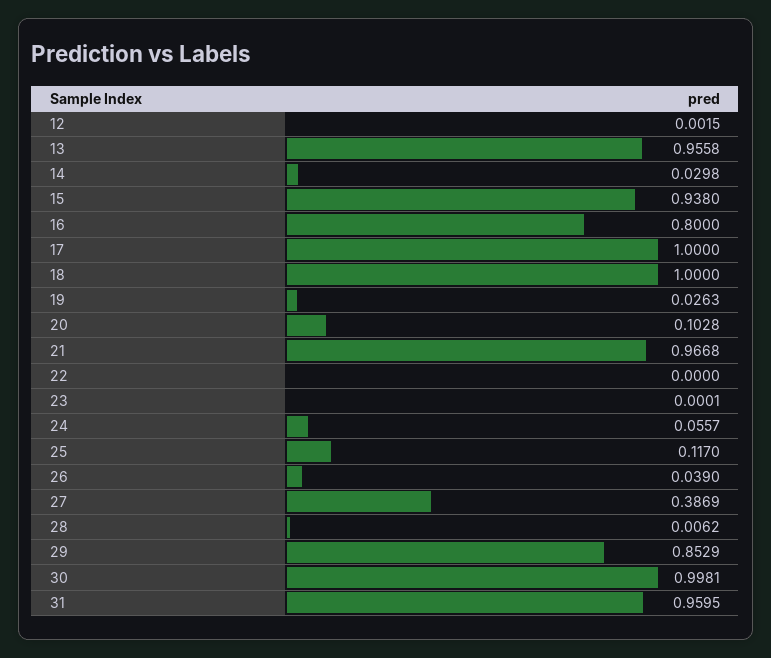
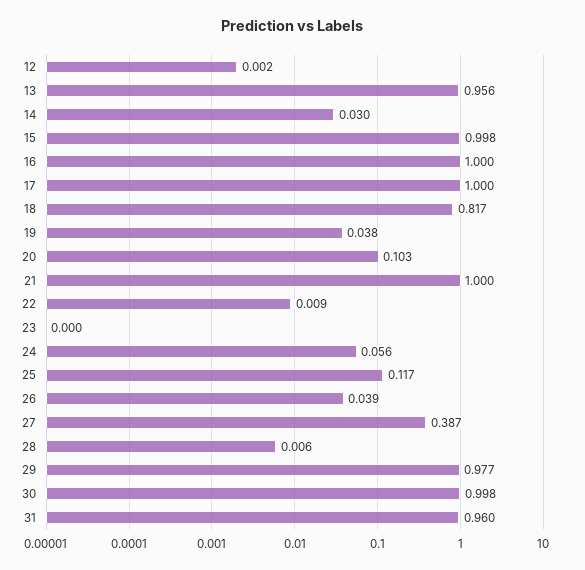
  {
    "12": 0.0015,
    "13": 0.9558,
    "14": 0.0298,
-   "15": 0.938,
+   "15": 0.998,
-   "16": 0.8,
+   "16": 1,
    "17": 1,
-   "18": 1,
+   "18": 0.817,
-   "19": 0.0263,
+   "19": 0.038,
    "20": 0.1028,
-   "21": 0.9668,
+   "21": 1,
-   "22": 0,
+   "22": 0.009,
    "23": 0.0001,
    "24": 0.0557,
    "25": 0.117,
    "26": 0.039,
    "27": 0.3869,
    "28": 0.0062,
-   "29": 0.8529,
+   "29": 0.977,
    "30": 0.9981,
    "31": 0.9595
  }

